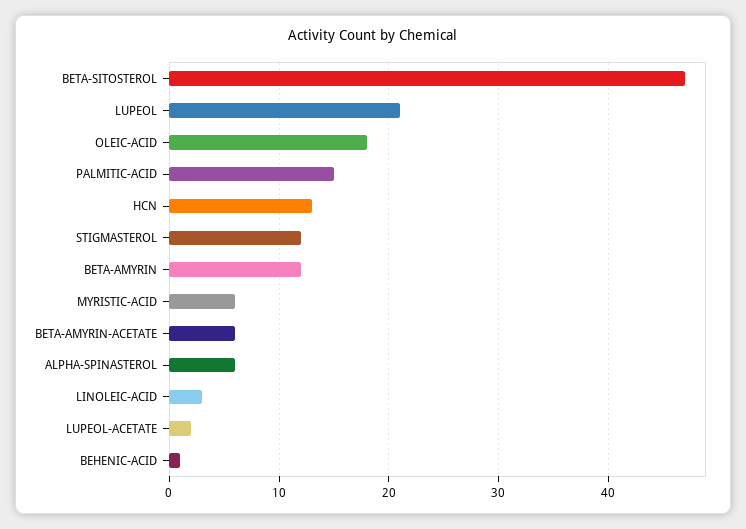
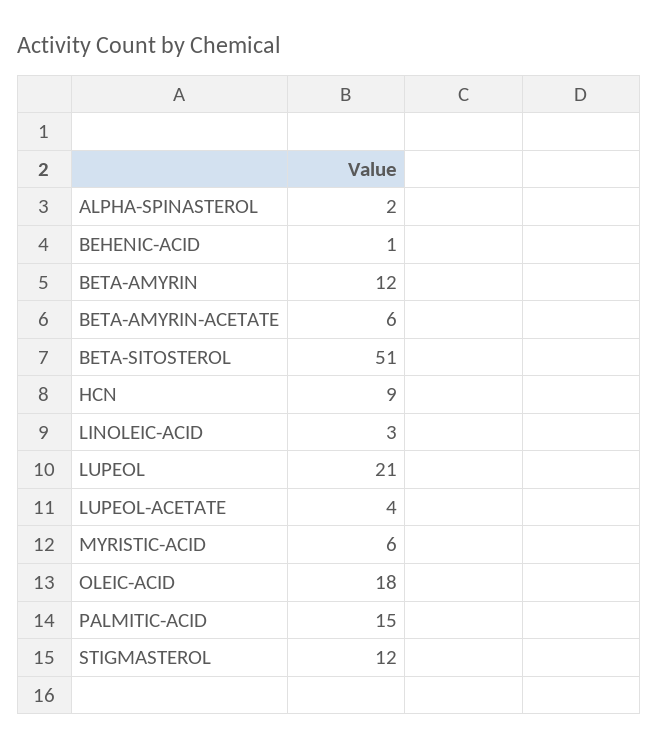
  {
-   "BETA-SITOSTEROL": 47,
+   "BETA-SITOSTEROL": 51,
    "LUPEOL": 21,
    "OLEIC-ACID": 18,
    "PALMITIC-ACID": 15,
-   "HCN": 13,
+   "HCN": 9,
    "STIGMASTEROL": 12,
    "BETA-AMYRIN": 12,
    "MYRISTIC-ACID": 6,
    "BETA-AMYRIN-ACETATE": 6,
-   "ALPHA-SPINASTEROL": 6,
+   "ALPHA-SPINASTEROL": 2,
    "LINOLEIC-ACID": 3,
-   "LUPEOL-ACETATE": 2,
+   "LUPEOL-ACETATE": 4,
    "BEHENIC-ACID": 1
  }

